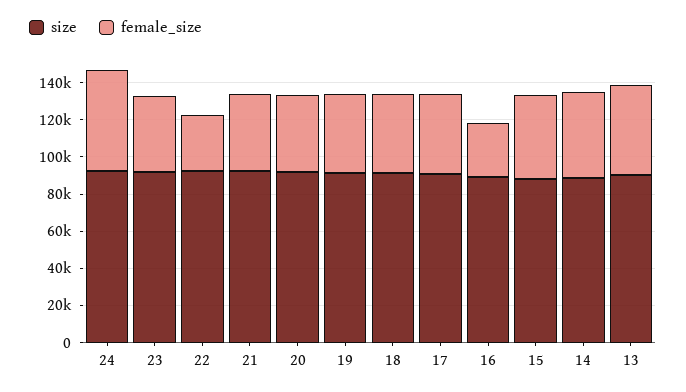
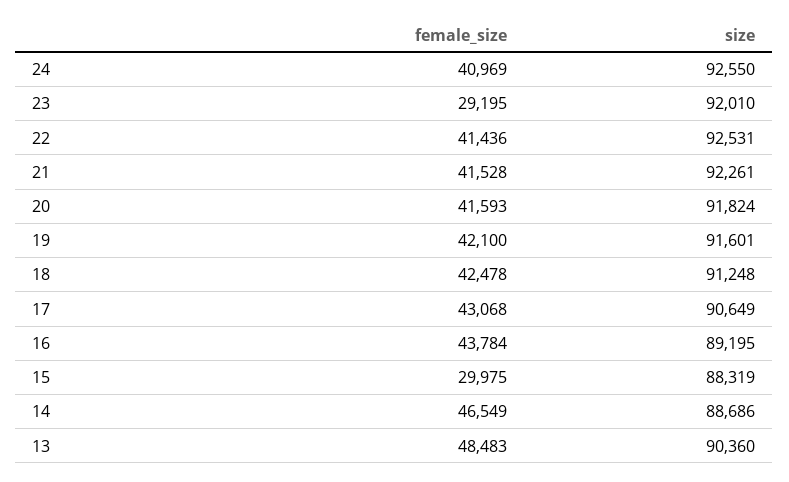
  {
    "size": {
      "24": 92550,
      "23": 92010,
      "22": 92531,
      "21": 92261,
      "20": 91824,
      "19": 91601,
      "18": 91248,
      "17": 90649,
      "16": 89195,
      "15": 88319,
      "14": 88686,
      "13": 90360
    },
    "female_size": {
-     "24": 55000,
+     "24": 40969,
-     "23": 40000,
+     "23": 29195,
-     "22": 30000,
+     "22": 41436,
      "21": 41528,
      "20": 41593,
      "19": 42100,
      "18": 42478,
      "17": 43068,
-     "16": 30000,
+     "16": 43784,
-     "15": 45000,
+     "15": 29975,
      "14": 46549,
      "13": 48483
    }
  }

